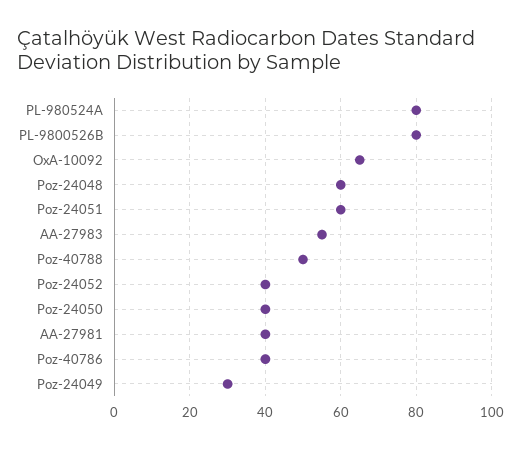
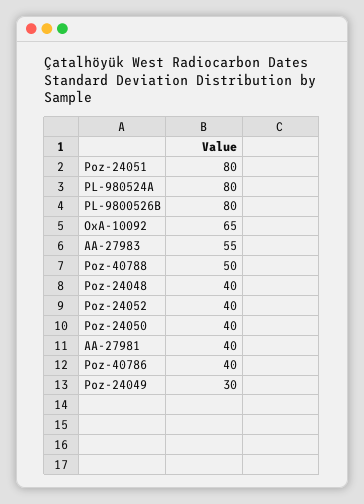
  {
    "PL-980524A": 80,
    "PL-9800526B": 80,
    "OxA-10092": 65,
-   "Poz-24048": 60,
+   "Poz-24048": 40,
-   "Poz-24051": 60,
+   "Poz-24051": 80,
    "AA-27983": 55,
    "Poz-40788": 50,
    "Poz-24052": 40,
    "Poz-24050": 40,
    "AA-27981": 40,
    "Poz-40786": 40,
    "Poz-24049": 30
  }

